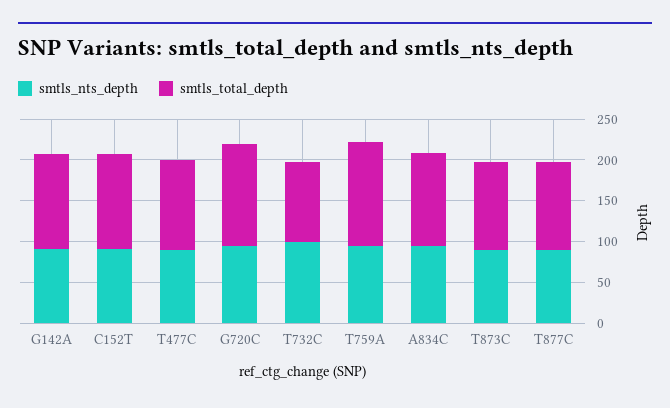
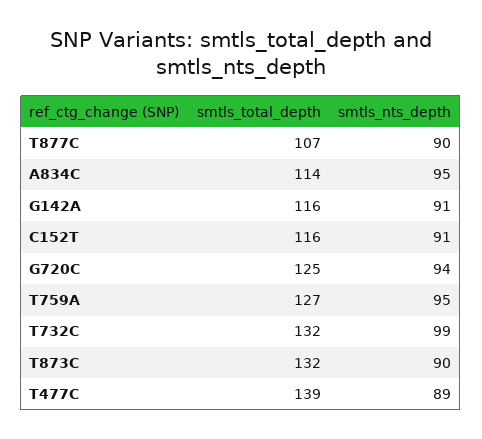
  {
    "smtls_nts_depth": {
      "G142A": 91,
      "C152T": 91,
      "T477C": 89,
      "G720C": 94,
      "T732C": 99,
      "T759A": 95,
      "A834C": 95,
      "T873C": 90,
      "T877C": 90
    },
    "smtls_total_depth": {
      "G142A": 116,
      "C152T": 116,
-     "T477C": 110,
+     "T477C": 139,
      "G720C": 125,
-     "T732C": 100,
+     "T732C": 132,
      "T759A": 127,
      "A834C": 114,
-     "T873C": 110,
+     "T873C": 132,
      "T877C": 107
    }
  }

